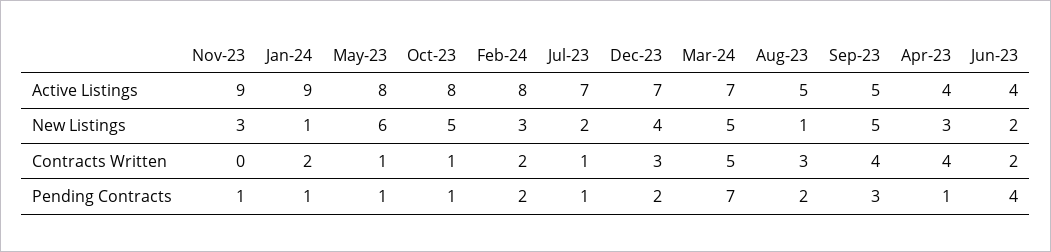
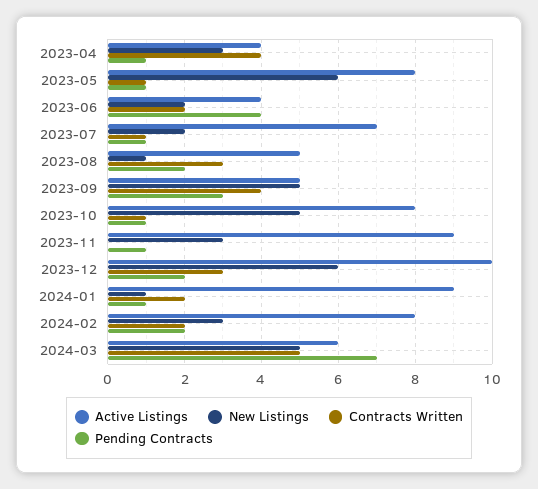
  {
    "Active Listings": {
      "Nov-23": 9,
      "Jan-24": 9,
      "May-23": 8,
      "Oct-23": 8,
      "Feb-24": 8,
      "Jul-23": 7,
-     "Dec-23": 7,
+     "Dec-23": 10,
-     "Mar-24": 7,
+     "Mar-24": 6,
      "Aug-23": 5,
      "Sep-23": 5,
      "Apr-23": 4,
      "Jun-23": 4
    },
    "New Listings": {
      "Nov-23": 3,
      "Jan-24": 1,
      "May-23": 6,
      "Oct-23": 5,
      "Feb-24": 3,
      "Jul-23": 2,
-     "Dec-23": 4,
+     "Dec-23": 6,
      "Mar-24": 5,
      "Aug-23": 1,
      "Sep-23": 5,
      "Apr-23": 3,
      "Jun-23": 2
    },
    "Contracts Written": {
      "Nov-23": 0,
      "Jan-24": 2,
      "May-23": 1,
      "Oct-23": 1,
      "Feb-24": 2,
      "Jul-23": 1,
      "Dec-23": 3,
      "Mar-24": 5,
      "Aug-23": 3,
      "Sep-23": 4,
      "Apr-23": 4,
      "Jun-23": 2
    },
    "Pending Contracts": {
      "Nov-23": 1,
      "Jan-24": 1,
      "May-23": 1,
      "Oct-23": 1,
      "Feb-24": 2,
      "Jul-23": 1,
      "Dec-23": 2,
      "Mar-24": 7,
      "Aug-23": 2,
      "Sep-23": 3,
      "Apr-23": 1,
      "Jun-23": 4
    }
  }

